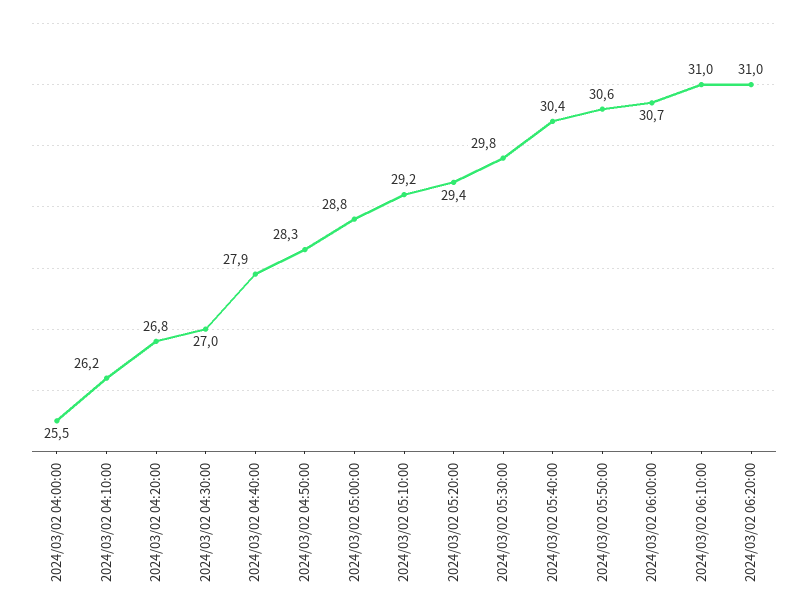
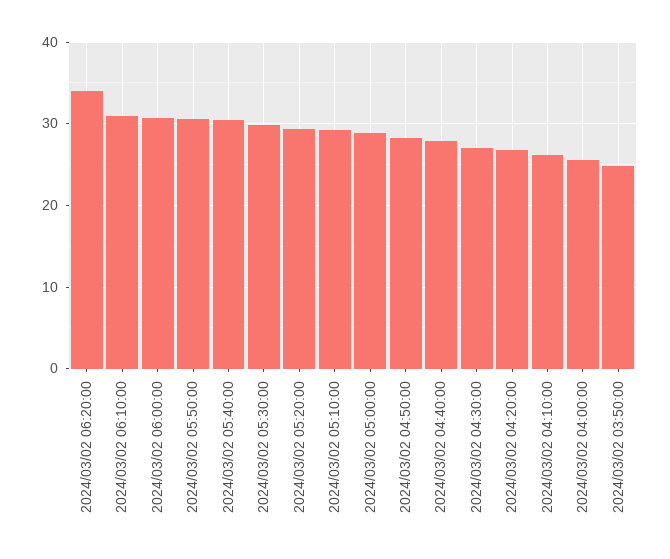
  {
    "2024/03/02 04:00:00": 25.5,
    "2024/03/02 04:10:00": 26.2,
    "2024/03/02 04:20:00": 26.8,
    "2024/03/02 04:30:00": 27,
    "2024/03/02 04:40:00": 27.9,
    "2024/03/02 04:50:00": 28.3,
    "2024/03/02 05:00:00": 28.8,
    "2024/03/02 05:10:00": 29.2,
    "2024/03/02 05:20:00": 29.4,
    "2024/03/02 05:30:00": 29.8,
    "2024/03/02 05:40:00": 30.4,
    "2024/03/02 05:50:00": 30.6,
    "2024/03/02 06:00:00": 30.7,
    "2024/03/02 06:10:00": 31,
-   "2024/03/02 06:20:00": 31
+   "2024/03/02 06:20:00": 34,
+   "2024/03/02 03:50:00": 25
  }

